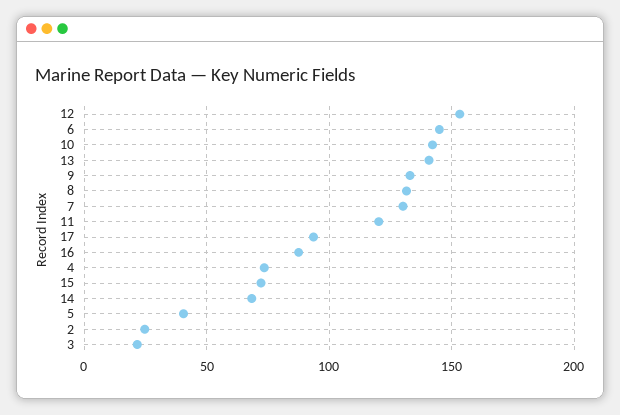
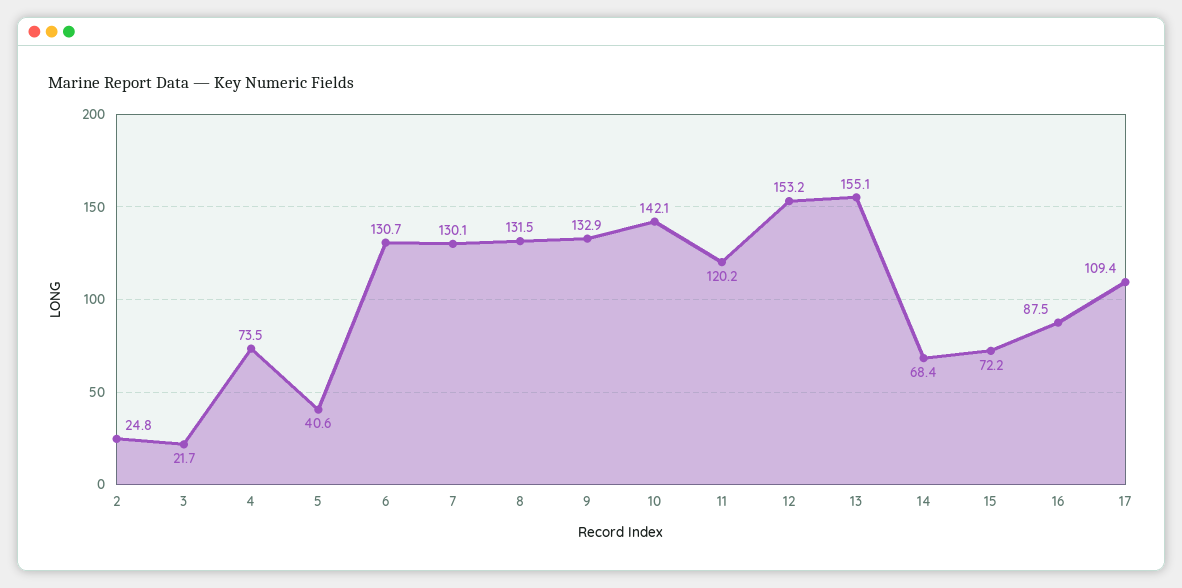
  {
    "12": 153.2,
-   "6": 145,
+   "6": 130.7,
    "10": 142.1,
-   "13": 140,
+   "13": 155.1,
    "9": 132.9,
    "8": 131.5,
    "7": 130.1,
    "11": 120.2,
-   "17": 95,
+   "17": 109.4,
    "16": 87.5,
    "4": 73.5,
    "15": 72.2,
    "14": 68.4,
    "5": 40.6,
    "2": 24.8,
    "3": 21.7
  }

